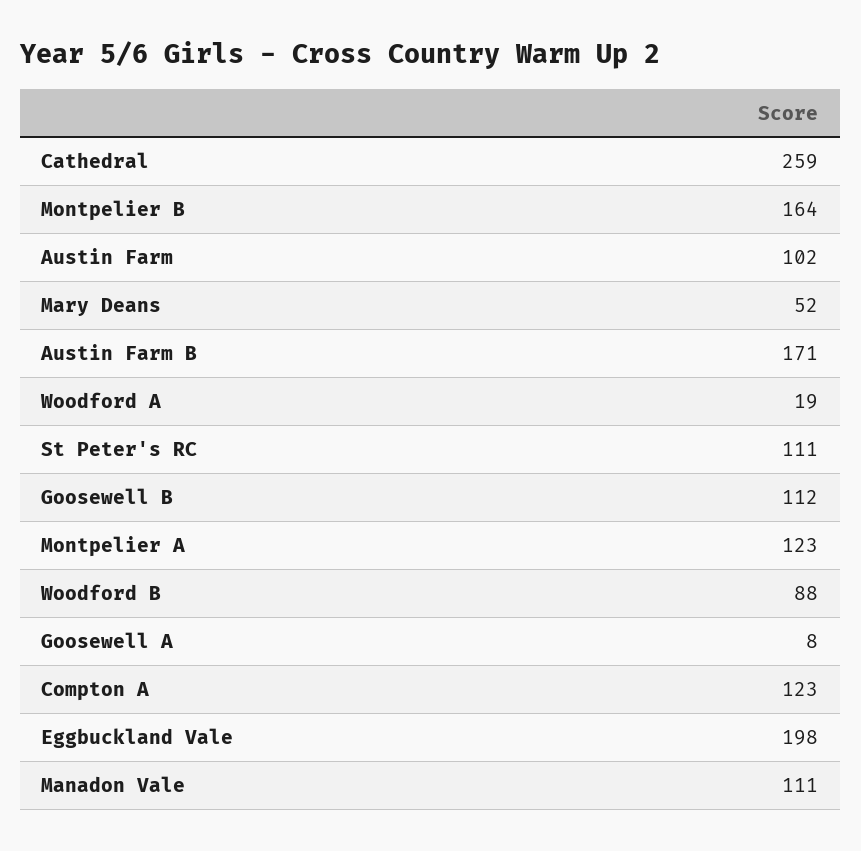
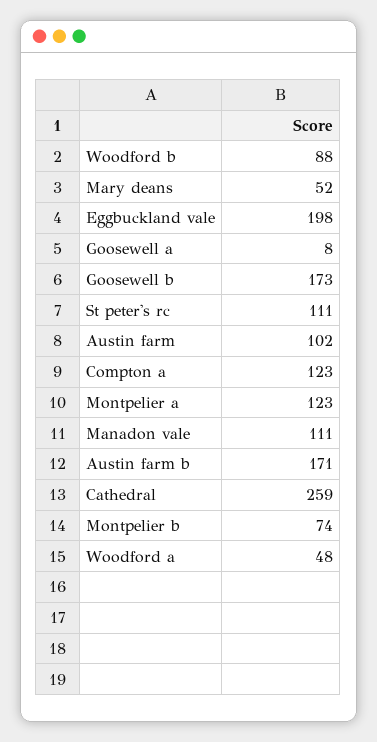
  {
    "Cathedral": 259,
-   "Montpelier B": 164,
+   "Montpelier B": 74,
    "Austin Farm": 102,
    "Mary Deans": 52,
    "Austin Farm B": 171,
-   "Woodford A": 19,
+   "Woodford A": 48,
    "St Peter's RC": 111,
-   "Goosewell B": 112,
+   "Goosewell B": 173,
    "Montpelier A": 123,
    "Woodford B": 88,
    "Goosewell A": 8,
    "Compton A": 123,
    "Eggbuckland Vale": 198,
    "Manadon Vale": 111
  }

